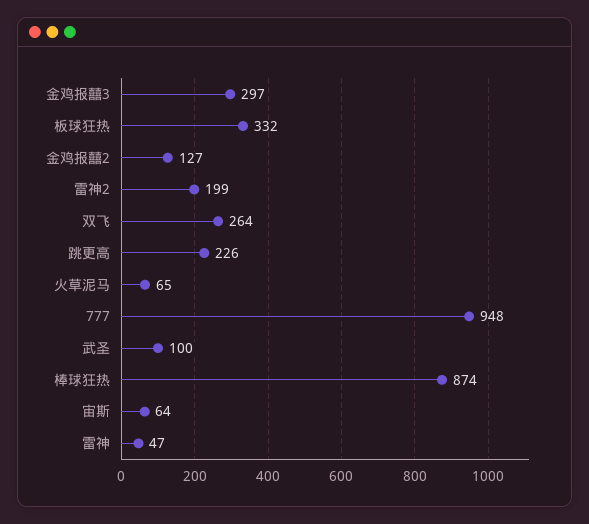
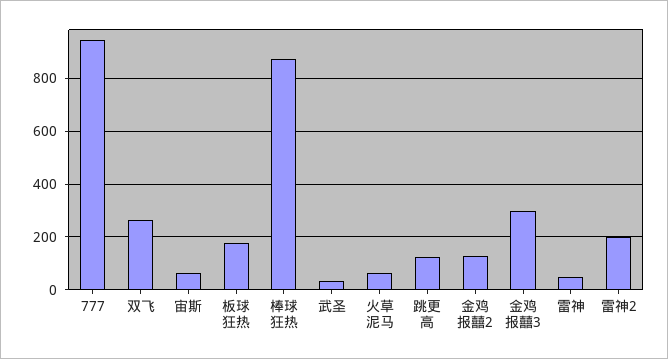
  {
    "金鸡报囍3": 297,
-   "板球狂热": 332,
+   "板球狂热": 175,
    "金鸡报囍2": 127,
    "雷神2": 199,
    "双飞": 264,
-   "跳更高": 226,
+   "跳更高": 125,
    "火草泥马": 65,
    "777": 948,
-   "武圣": 100,
+   "武圣": 25,
    "棒球狂热": 874,
    "宙斯": 64,
    "雷神": 47
  }

